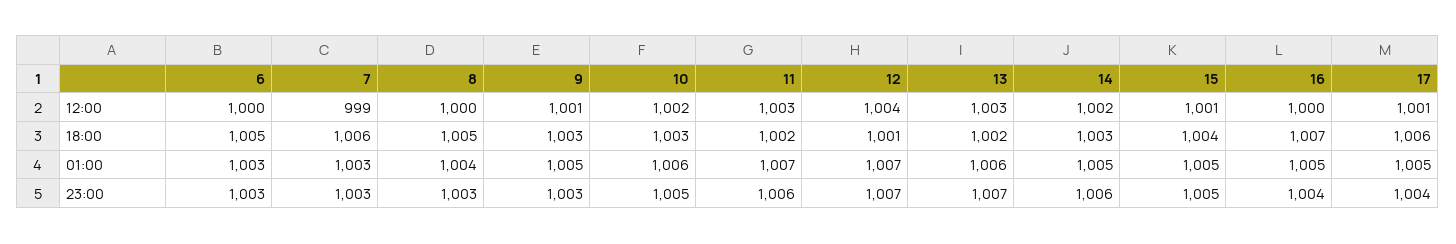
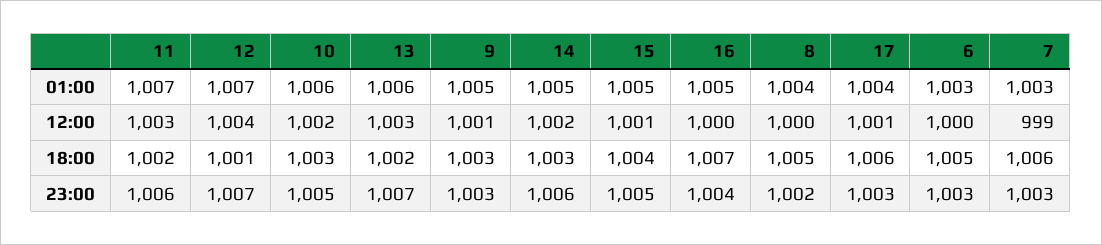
  {
    "6": {
      "12:00": 1000,
      "18:00": 1005,
      "01:00": 1003,
      "23:00": 1003
    },
    "7": {
      "12:00": 999,
      "18:00": 1006,
      "01:00": 1003,
      "23:00": 1003
    },
    "8": {
      "12:00": 1000,
      "18:00": 1005,
      "01:00": 1004,
-     "23:00": 1003
+     "23:00": 1002
    },
    "9": {
      "12:00": 1001,
      "18:00": 1003,
      "01:00": 1005,
      "23:00": 1003
    },
    "10": {
      "12:00": 1002,
      "18:00": 1003,
      "01:00": 1006,
      "23:00": 1005
    },
    "11": {
      "12:00": 1003,
      "18:00": 1002,
      "01:00": 1007,
      "23:00": 1006
    },
    "12": {
      "12:00": 1004,
      "18:00": 1001,
      "01:00": 1007,
      "23:00": 1007
    },
    "13": {
      "12:00": 1003,
      "18:00": 1002,
      "01:00": 1006,
      "23:00": 1007
    },
    "14": {
      "12:00": 1002,
      "18:00": 1003,
      "01:00": 1005,
      "23:00": 1006
    },
    "15": {
      "12:00": 1001,
      "18:00": 1004,
      "01:00": 1005,
      "23:00": 1005
    },
    "16": {
      "12:00": 1000,
      "18:00": 1007,
      "01:00": 1005,
      "23:00": 1004
    },
    "17": {
      "12:00": 1001,
      "18:00": 1006,
-     "01:00": 1005,
+     "01:00": 1004,
-     "23:00": 1004
+     "23:00": 1003
    }
  }

